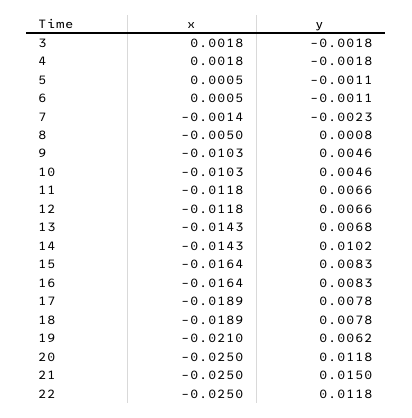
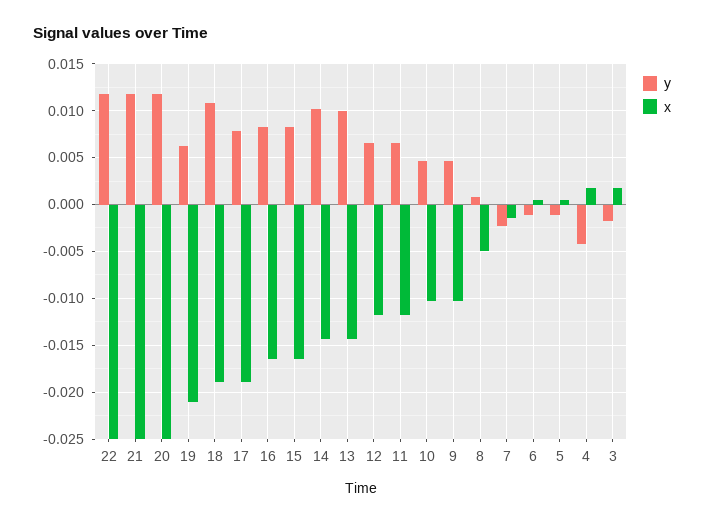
  {
    "x": {
      "3": 0.0018,
      "4": 0.0018,
      "5": 0.0005,
      "6": 0.0005,
      "7": -0.0014,
      "8": -0.005,
      "9": -0.0103,
      "10": -0.0103,
      "11": -0.0118,
      "12": -0.0118,
      "13": -0.0143,
      "14": -0.0143,
      "15": -0.0164,
      "16": -0.0164,
      "17": -0.0189,
      "18": -0.0189,
      "19": -0.021,
      "20": -0.025,
      "21": -0.025,
      "22": -0.025
    },
    "y": {
      "3": -0.0018,
-     "4": -0.0018,
+     "4": -0.004,
      "5": -0.0011,
      "6": -0.0011,
      "7": -0.0023,
      "8": 0.0008,
      "9": 0.0046,
      "10": 0.0046,
      "11": 0.0066,
      "12": 0.0066,
-     "13": 0.0068,
+     "13": 0.01,
      "14": 0.0102,
      "15": 0.0083,
      "16": 0.0083,
      "17": 0.0078,
-     "18": 0.0078,
+     "18": 0.011,
      "19": 0.0062,
      "20": 0.0118,
-     "21": 0.015,
+     "21": 0.012,
      "22": 0.0118
    }
  }

